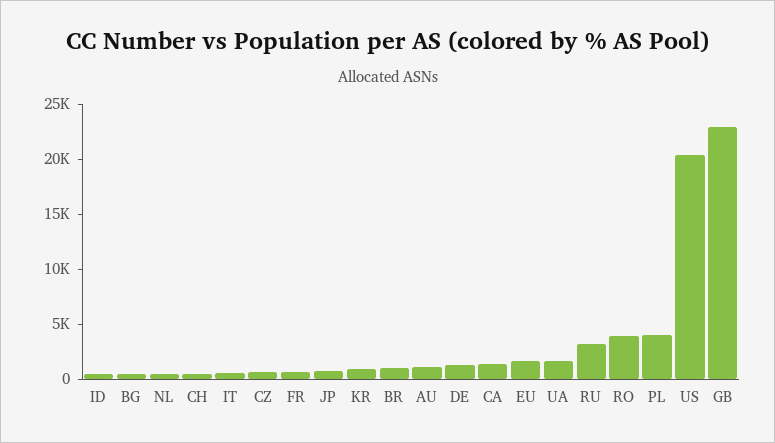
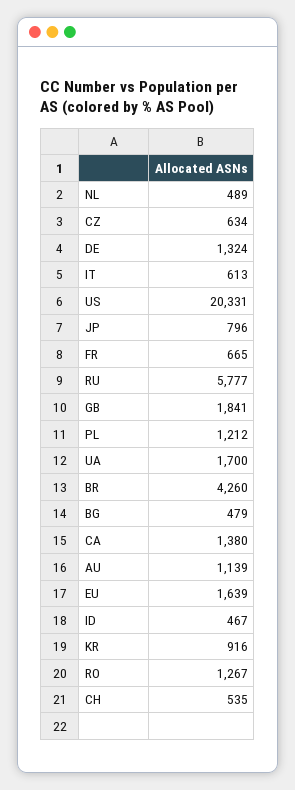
  {
    "ID": 467,
    "BG": 479,
    "NL": 489,
    "CH": 535,
    "IT": 613,
    "CZ": 634,
    "FR": 665,
    "JP": 796,
    "KR": 916,
-   "BR": 1000,
+   "BR": 4260,
    "AU": 1139,
    "DE": 1324,
    "CA": 1380,
    "EU": 1639,
    "UA": 1700,
-   "RU": 3000,
+   "RU": 5777,
-   "RO": 4000,
+   "RO": 1267,
-   "PL": 4000,
+   "PL": 1212,
    "US": 20331,
-   "GB": 23000
+   "GB": 1841
  }

